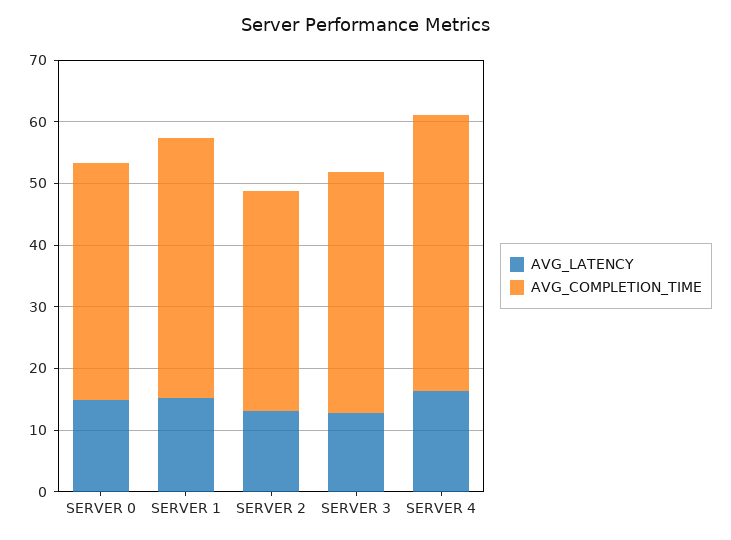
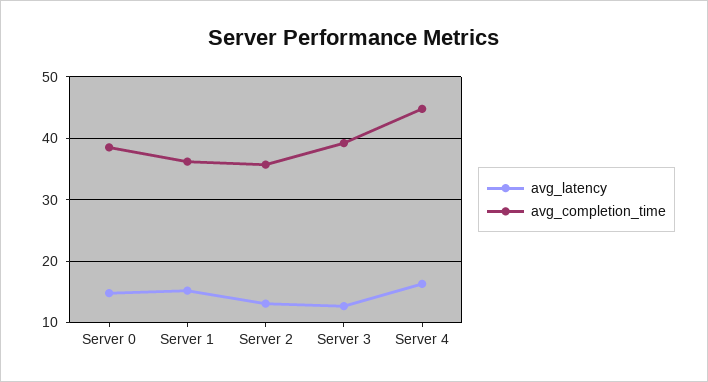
  {
    "AVG_LATENCY": {
      "SERVER 0": 15,
      "SERVER 1": 15,
      "SERVER 2": 13,
      "SERVER 3": 13,
      "SERVER 4": 16
    },
    "AVG_COMPLETION_TIME": {
      "SERVER 0": 39,
-     "SERVER 1": 42,
+     "SERVER 1": 36,
      "SERVER 2": 36,
      "SERVER 3": 39,
      "SERVER 4": 45
    }
  }

